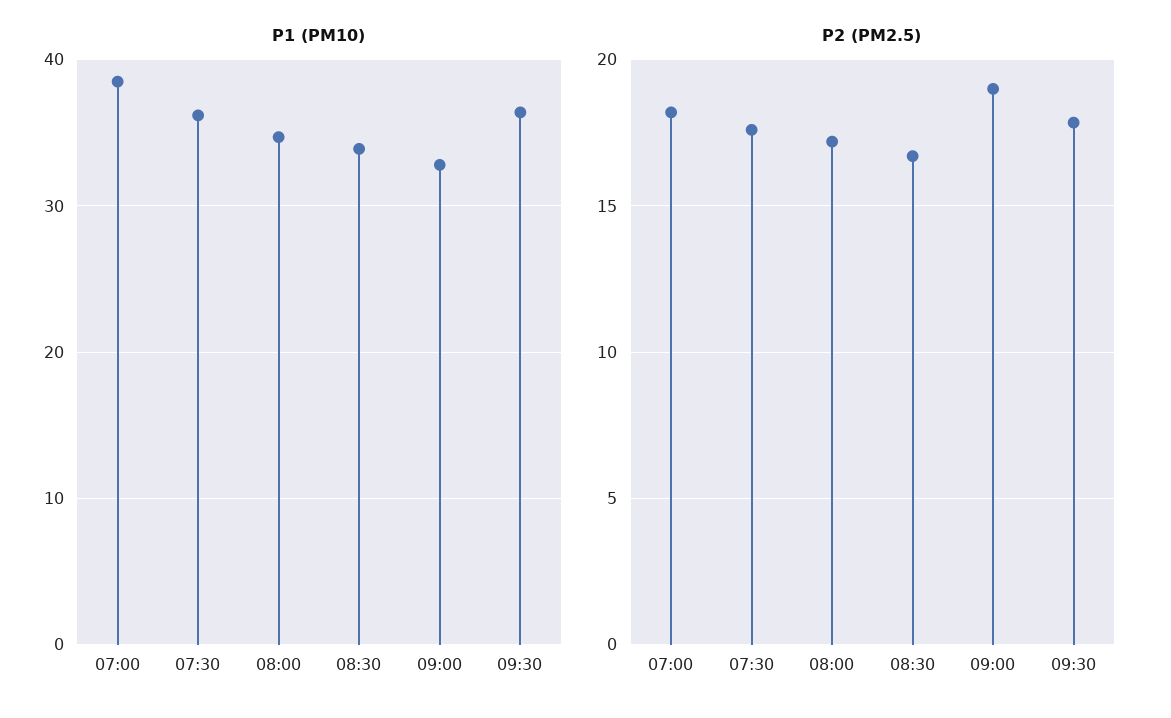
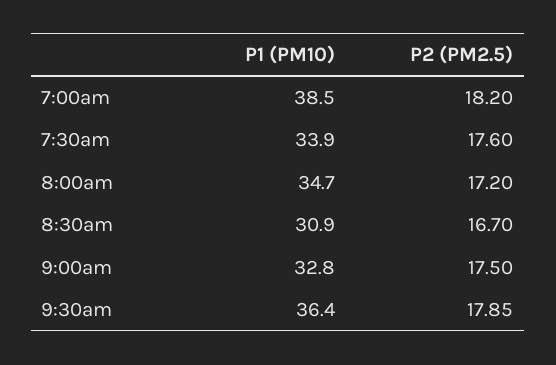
  {
    "P1 (PM10)": {
      "07:00": 38.5,
-     "07:30": 36,
+     "07:30": 33.9,
      "08:00": 34.7,
-     "08:30": 34,
+     "08:30": 30.9,
      "09:00": 32.8,
      "09:30": 36.4
    },
    "P2 (PM2.5)": {
      "07:00": 18.2,
      "07:30": 17.6,
      "08:00": 17.2,
      "08:30": 16.7,
-     "09:00": 19,
+     "09:00": 17.5,
      "09:30": 17.85
    }
  }

